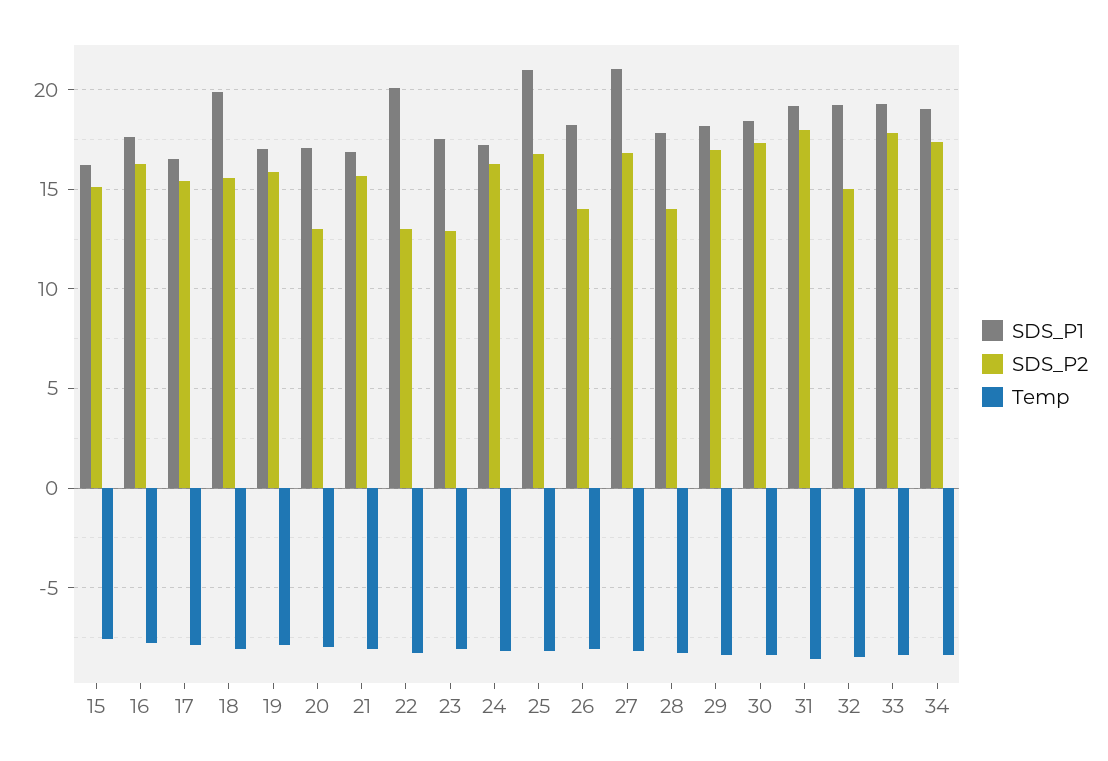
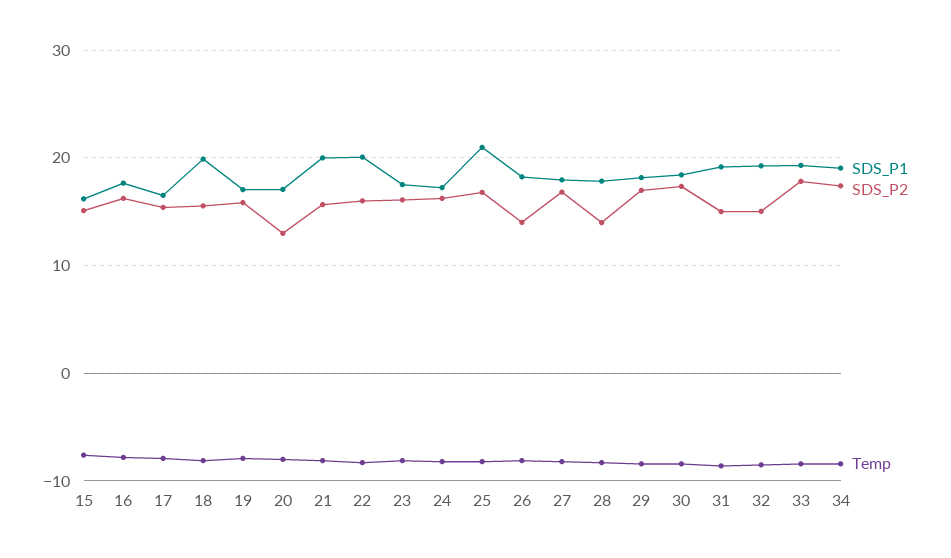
  {
    "SDS_P1": {
      "15": 16,
      "16": 17.5,
      "17": 16.5,
      "18": 20,
      "19": 17,
      "20": 17,
-     "21": 17,
+     "21": 20,
      "22": 20,
      "23": 17.5,
      "24": 17,
      "25": 21,
      "26": 18,
-     "27": 21,
+     "27": 18,
      "28": 18,
      "29": 18,
      "30": 18.5,
      "31": 19,
      "32": 19.5,
      "33": 19.5,
      "34": 19
    },
    "SDS_P2": {
      "15": 15,
      "16": 16.5,
      "17": 15.5,
      "18": 15.5,
      "19": 16,
      "20": 13,
      "21": 15.5,
-     "22": 13,
+     "22": 16,
-     "23": 13,
+     "23": 16,
      "24": 16.5,
      "25": 17,
      "26": 14,
      "27": 17,
      "28": 14,
      "29": 17,
      "30": 17.5,
-     "31": 18,
+     "31": 15,
      "32": 15,
      "33": 18,
      "34": 17.5
    },
    "Temp": {
      "15": -7.5,
      "16": -8,
      "17": -8,
      "18": -8,
      "19": -8,
      "20": -8,
      "21": -8,
      "22": -8.5,
      "23": -8,
      "24": -8,
      "25": -8,
      "26": -8,
      "27": -8,
      "28": -8.5,
      "29": -8.5,
      "30": -8.5,
      "31": -8.5,
      "32": -8.5,
      "33": -8.5,
      "34": -8.5
    }
  }

